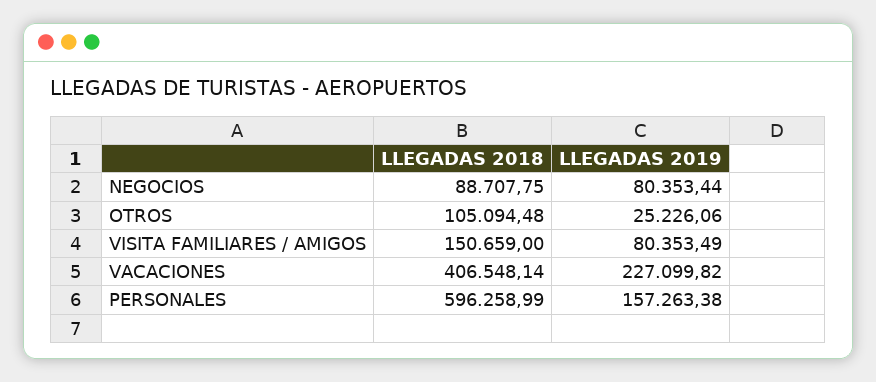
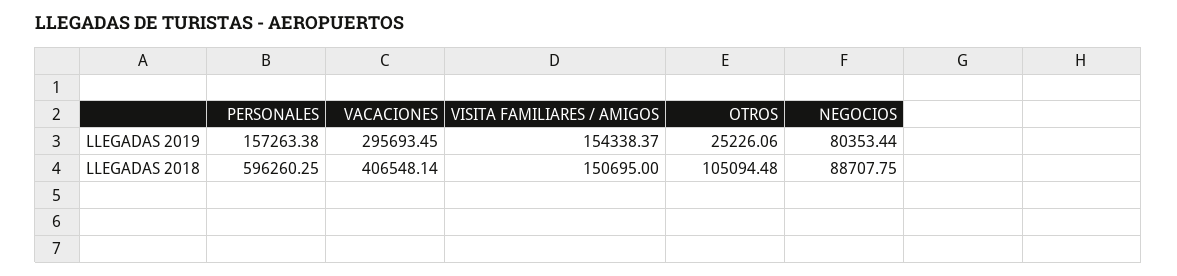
  {
    "LLEGADAS 2018": {
      "NEGOCIOS": 88707.75,
      "OTROS": 105094.48,
-     "VISITA FAMILIARES / AMIGOS": 150659,
+     "VISITA FAMILIARES / AMIGOS": 150695,
      "VACACIONES": 406548.14,
-     "PERSONALES": 596258.99
+     "PERSONALES": 596260.25
    },
    "LLEGADAS 2019": {
      "NEGOCIOS": 80353.44,
      "OTROS": 25226.06,
-     "VISITA FAMILIARES / AMIGOS": 80353.49,
+     "VISITA FAMILIARES / AMIGOS": 154338.37,
-     "VACACIONES": 227099.82,
+     "VACACIONES": 295693.45,
      "PERSONALES": 157263.38
    }
  }

